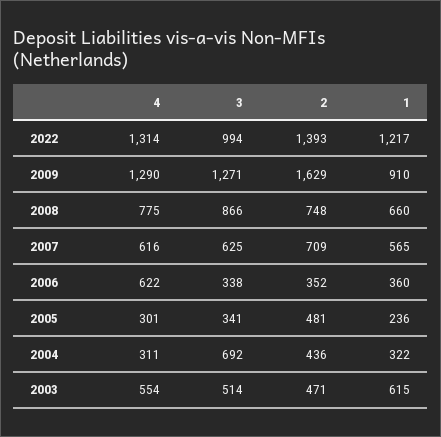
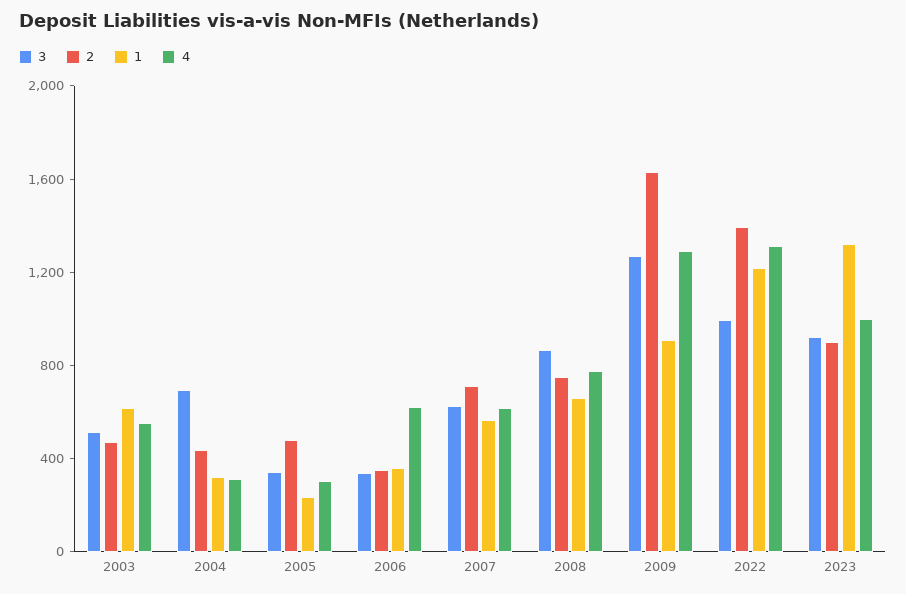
  {
    "4": {
      "2022": 1314,
      "2009": 1290,
      "2008": 775,
      "2007": 616,
      "2006": 622,
      "2005": 301,
      "2004": 311,
-     "2003": 554
+     "2003": 554,
+     "2023": 1000
    },
    "3": {
      "2022": 994,
      "2009": 1271,
      "2008": 866,
      "2007": 625,
      "2006": 338,
      "2005": 341,
      "2004": 692,
-     "2003": 514
+     "2003": 514,
+     "2023": 900
    },
    "2": {
      "2022": 1393,
      "2009": 1629,
      "2008": 748,
      "2007": 709,
      "2006": 352,
      "2005": 481,
      "2004": 436,
-     "2003": 471
+     "2003": 471,
+     "2023": 900
    },
    "1": {
      "2022": 1217,
      "2009": 910,
      "2008": 660,
      "2007": 565,
      "2006": 360,
      "2005": 236,
      "2004": 322,
-     "2003": 615
+     "2003": 615,
+     "2023": 1300
    }
  }

